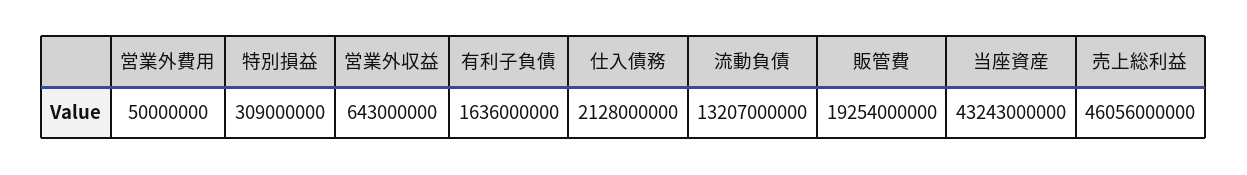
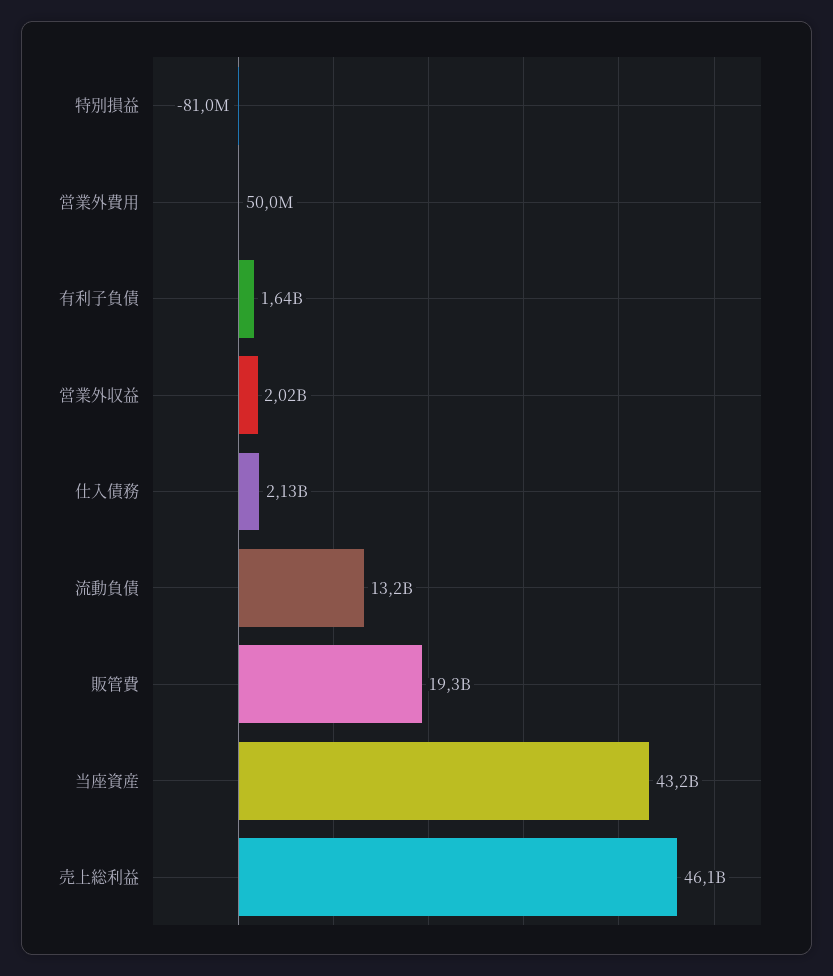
  {
    "営業外費用": 50000000,
-   "特別損益": 309000000,
+   "特別損益": -81000000,
-   "営業外収益": 643000000,
+   "営業外収益": 2020000000,
    "有利子負債": 1636000000,
    "仕入債務": 2128000000,
    "流動負債": 13207000000,
    "販管費": 19254000000,
    "当座資産": 43243000000,
    "売上総利益": 46056000000
  }

